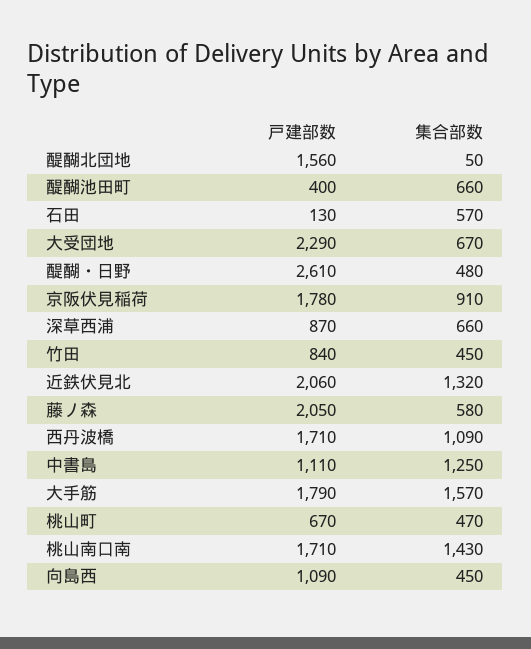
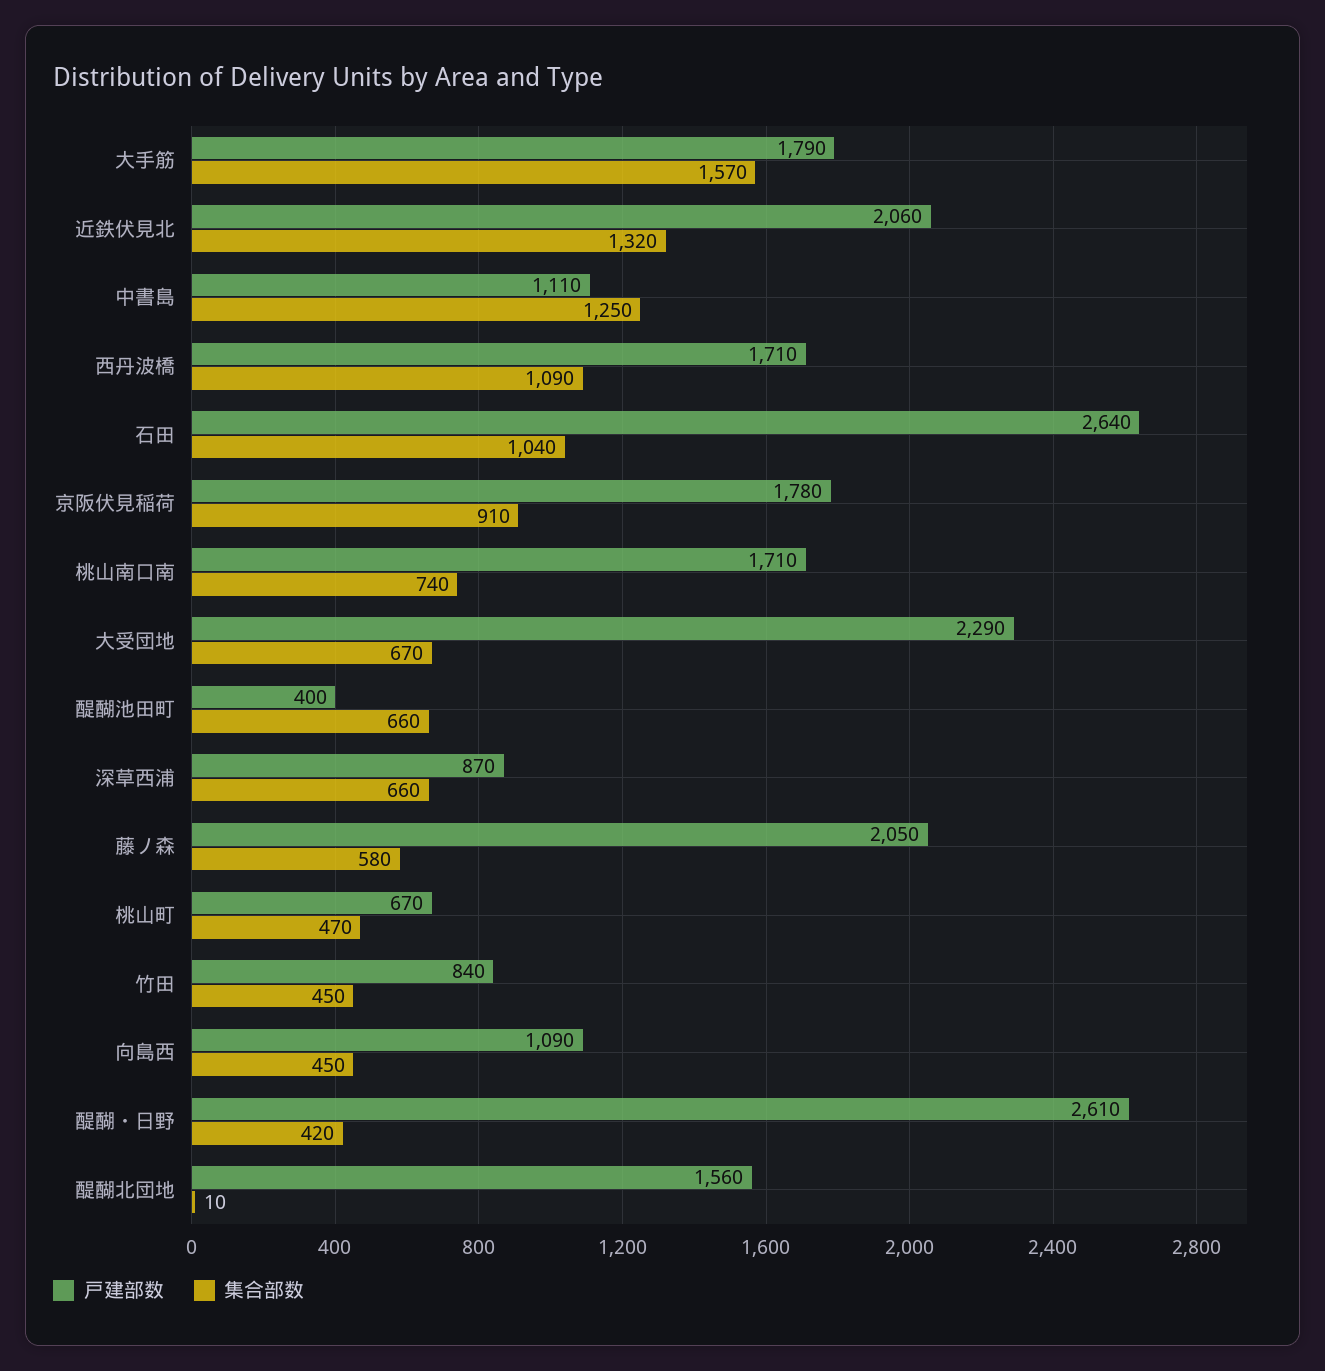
  {
    "戸建部数": {
      "醍醐北団地": 1560,
      "醍醐池田町": 400,
-     "石田": 130,
+     "石田": 2640,
      "大受団地": 2290,
      "醍醐・日野": 2610,
      "京阪伏見稲荷": 1780,
      "深草西浦": 870,
      "竹田": 840,
      "近鉄伏見北": 2060,
      "藤ノ森": 2050,
      "西丹波橋": 1710,
      "中書島": 1110,
      "大手筋": 1790,
      "桃山町": 670,
      "桃山南口南": 1710,
      "向島西": 1090
    },
    "集合部数": {
-     "醍醐北団地": 50,
+     "醍醐北団地": 10,
      "醍醐池田町": 660,
-     "石田": 570,
+     "石田": 1040,
      "大受団地": 670,
-     "醍醐・日野": 480,
+     "醍醐・日野": 420,
      "京阪伏見稲荷": 910,
      "深草西浦": 660,
      "竹田": 450,
      "近鉄伏見北": 1320,
      "藤ノ森": 580,
      "西丹波橋": 1090,
      "中書島": 1250,
      "大手筋": 1570,
      "桃山町": 470,
-     "桃山南口南": 1430,
+     "桃山南口南": 740,
      "向島西": 450
    }
  }

